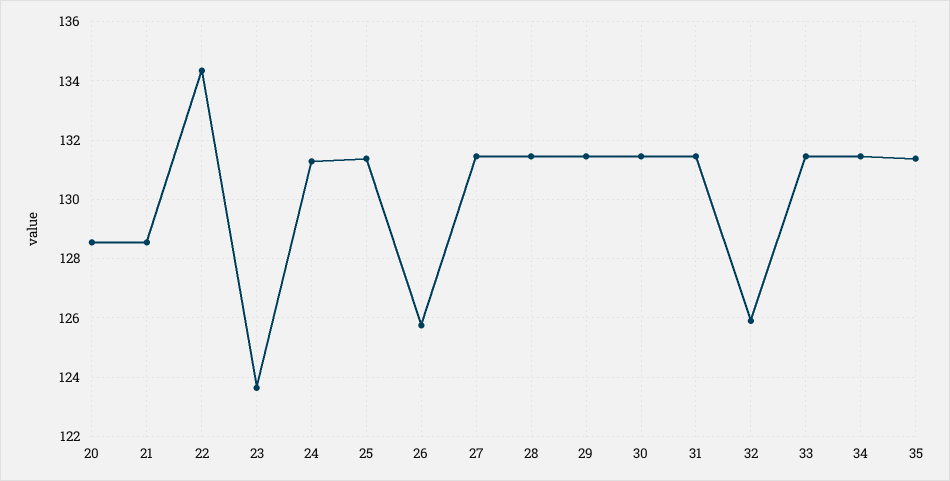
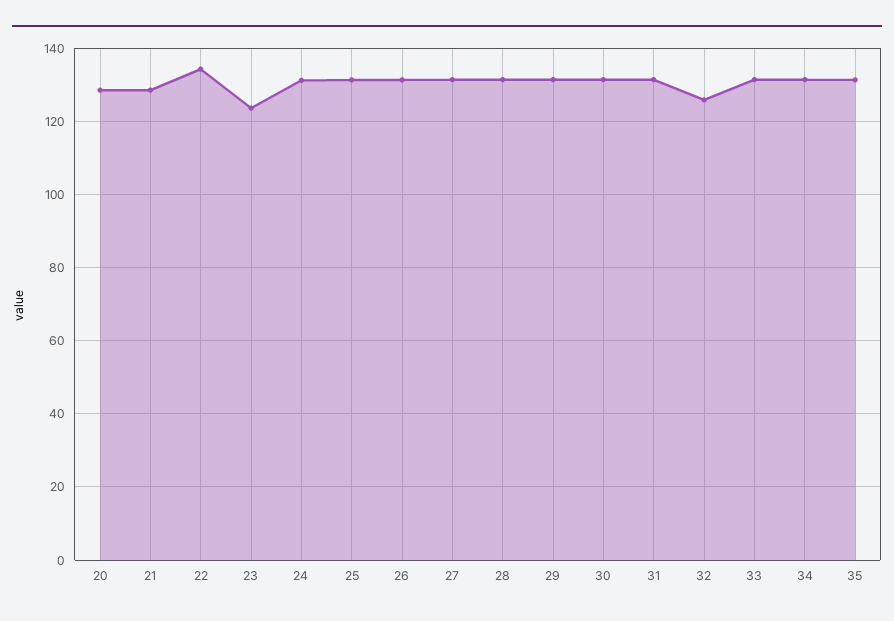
  {
    "20": 128.5,
    "21": 128.5,
    "22": 134.25,
    "23": 123.75,
    "24": 131.25,
    "25": 131.25,
-   "26": 125.75,
+   "26": 132,
    "27": 131.5,
    "28": 131.5,
    "29": 131.5,
    "30": 131.5,
    "31": 131.5,
    "32": 126,
    "33": 131.5,
    "34": 131.5,
    "35": 131.25
  }

